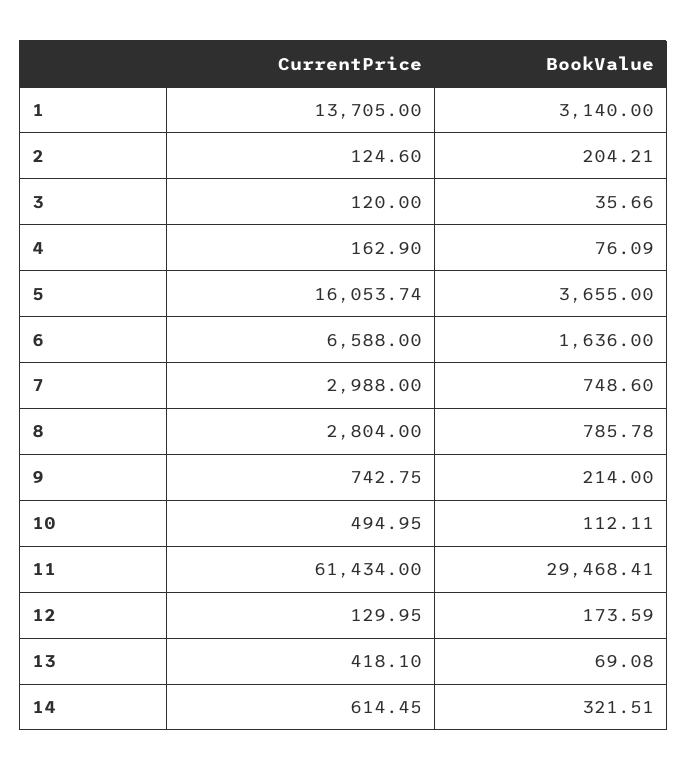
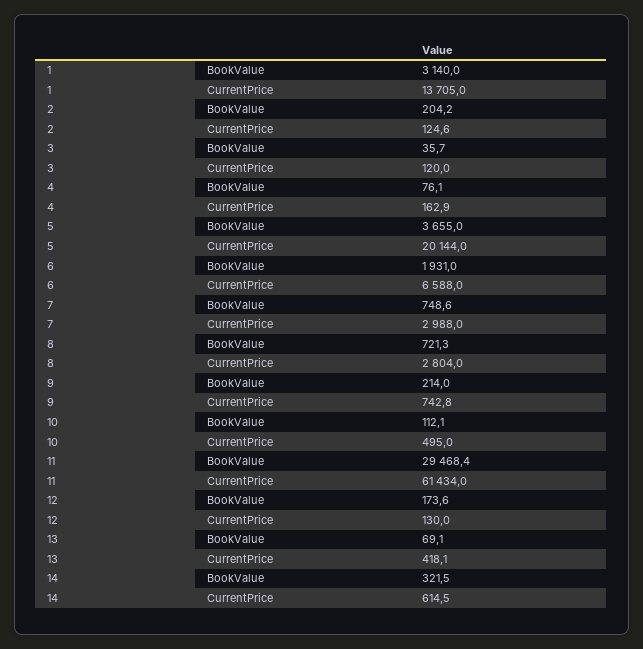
  {
    "CurrentPrice": {
      "1": 13705,
      "2": 124.6,
      "3": 120,
      "4": 162.9,
-     "5": 16053.74,
+     "5": 20144,
      "6": 6588,
      "7": 2988,
      "8": 2804,
      "9": 742.75,
      "10": 494.95,
      "11": 61434,
      "12": 129.95,
      "13": 418.1,
      "14": 614.45
    },
    "BookValue": {
      "1": 3140,
      "2": 204.21,
      "3": 35.66,
      "4": 76.09,
      "5": 3655,
-     "6": 1636,
+     "6": 1931,
      "7": 748.6,
-     "8": 785.78,
+     "8": 721.3,
      "9": 214,
      "10": 112.11,
      "11": 29468.41,
      "12": 173.59,
      "13": 69.08,
      "14": 321.51
    }
  }

